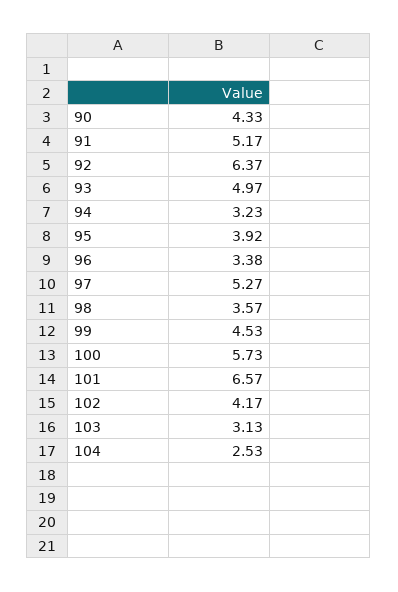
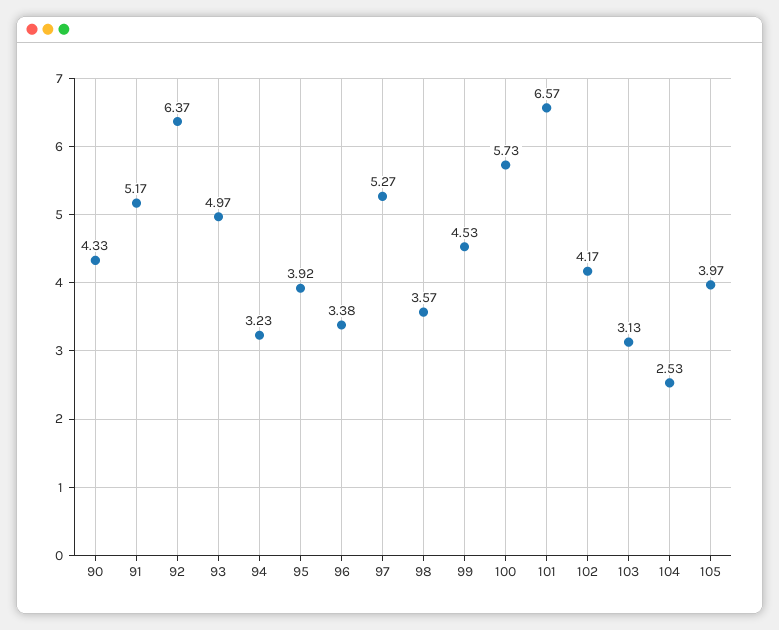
  {
    "90": 4.33,
    "91": 5.17,
    "92": 6.37,
    "93": 4.97,
    "94": 3.23,
    "95": 3.92,
    "96": 3.38,
    "97": 5.27,
    "98": 3.57,
    "99": 4.53,
    "100": 5.73,
    "101": 6.57,
    "102": 4.17,
    "103": 3.13,
-   "104": 2.53
+   "104": 2.53,
+   "105": 3.97
  }

